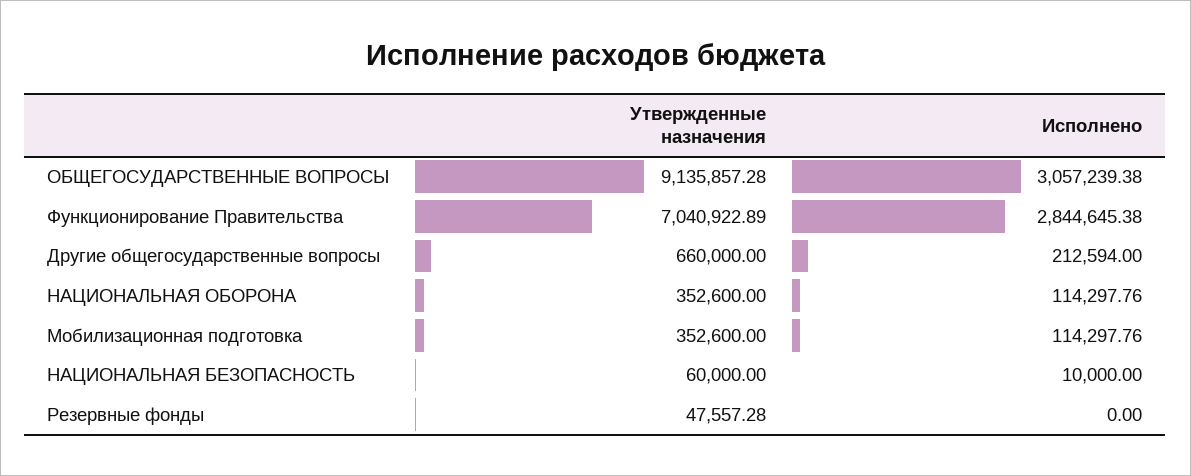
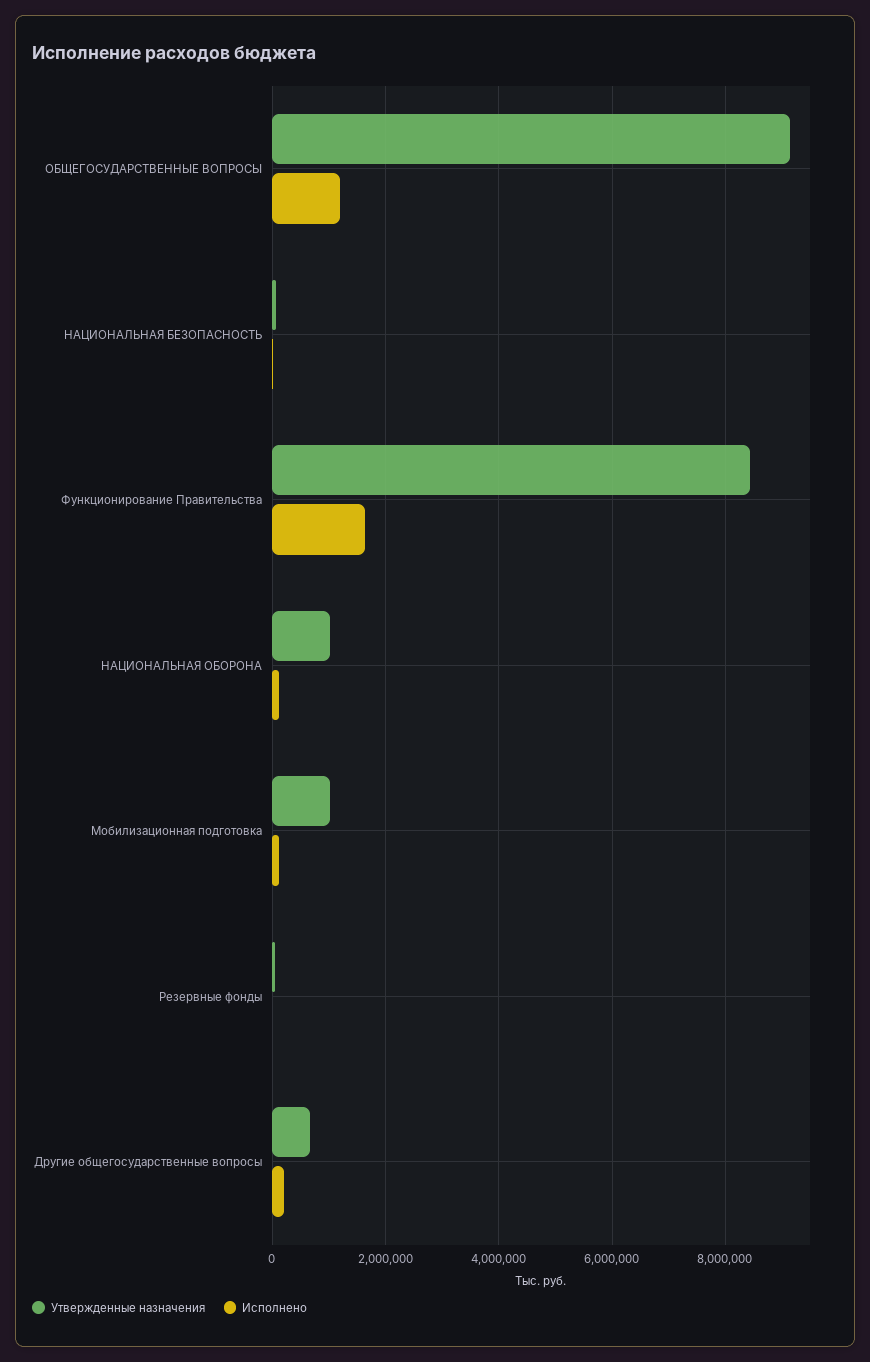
  {
    "Утвержденные назначения": {
      "ОБЩЕГОСУДАРСТВЕННЫЕ ВОПРОСЫ": 9135857.28,
-     "Функционирование Правительства": 7040922.89,
+     "Функционирование Правительства": 8400000,
      "Другие общегосударственные вопросы": 660000,
-     "НАЦИОНАЛЬНАЯ ОБОРОНА": 352600,
+     "НАЦИОНАЛЬНАЯ ОБОРОНА": 1000000,
-     "Мобилизационная подготовка": 352600,
+     "Мобилизационная подготовка": 1000000,
      "НАЦИОНАЛЬНАЯ БЕЗОПАСНОСТЬ": 60000,
      "Резервные фонды": 47557.28
    },
    "Исполнено": {
-     "ОБЩЕГОСУДАРСТВЕННЫЕ ВОПРОСЫ": 3057239.38,
+     "ОБЩЕГОСУДАРСТВЕННЫЕ ВОПРОСЫ": 1200000,
-     "Функционирование Правительства": 2844645.38,
+     "Функционирование Правительства": 1600000,
      "Другие общегосударственные вопросы": 212594,
      "НАЦИОНАЛЬНАЯ ОБОРОНА": 114297.76,
      "Мобилизационная подготовка": 114297.76,
      "НАЦИОНАЛЬНАЯ БЕЗОПАСНОСТЬ": 10000,
      "Резервные фонды": 0
    }
  }

